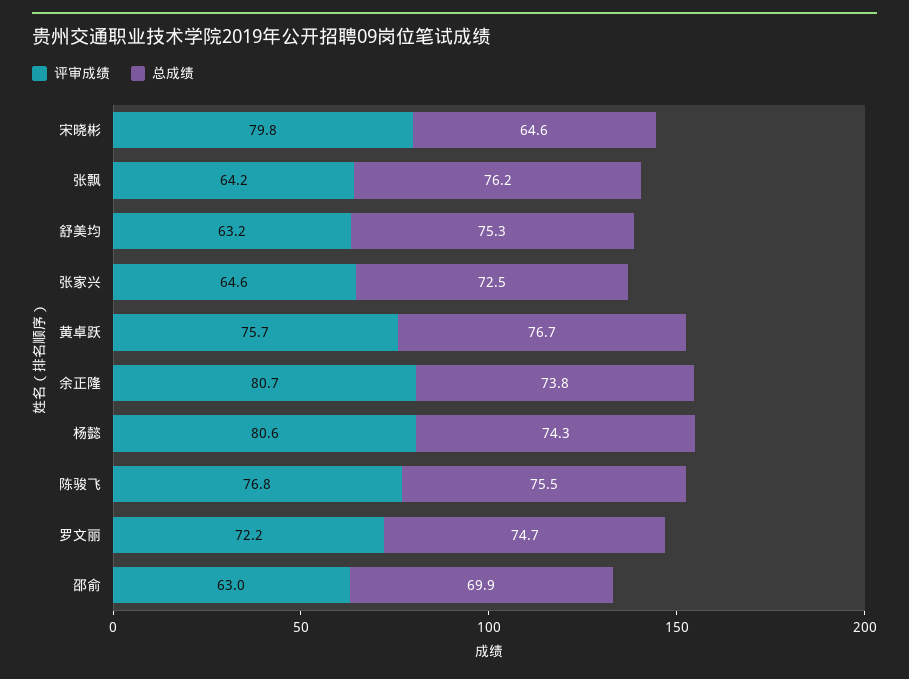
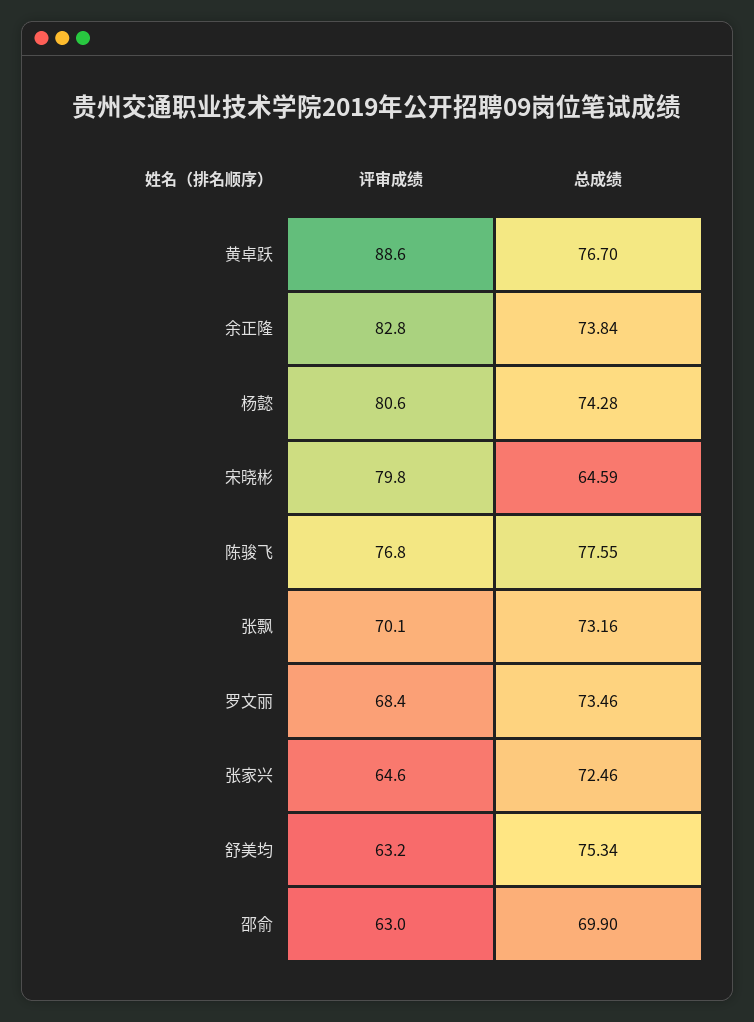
  {
    "评审成绩": {
      "宋晓彬": 79.8,
-     "张飘": 64.2,
+     "张飘": 70.1,
      "舒美均": 63.2,
      "张家兴": 64.6,
-     "黄卓跃": 75.7,
+     "黄卓跃": 88.6,
-     "余正隆": 80.7,
+     "余正隆": 82.8,
      "杨懿": 80.6,
      "陈骏飞": 76.8,
-     "罗文丽": 72.2,
+     "罗文丽": 68.4,
      "邵俞": 63
    },
    "总成绩": {
      "宋晓彬": 64.59,
-     "张飘": 76.2,
+     "张飘": 73.16,
      "舒美均": 75.34,
      "张家兴": 72.46,
      "黄卓跃": 76.7,
      "余正隆": 73.84,
      "杨懿": 74.28,
-     "陈骏飞": 75.5,
+     "陈骏飞": 77.55,
-     "罗文丽": 74.7,
+     "罗文丽": 73.46,
      "邵俞": 69.9
    }
  }

